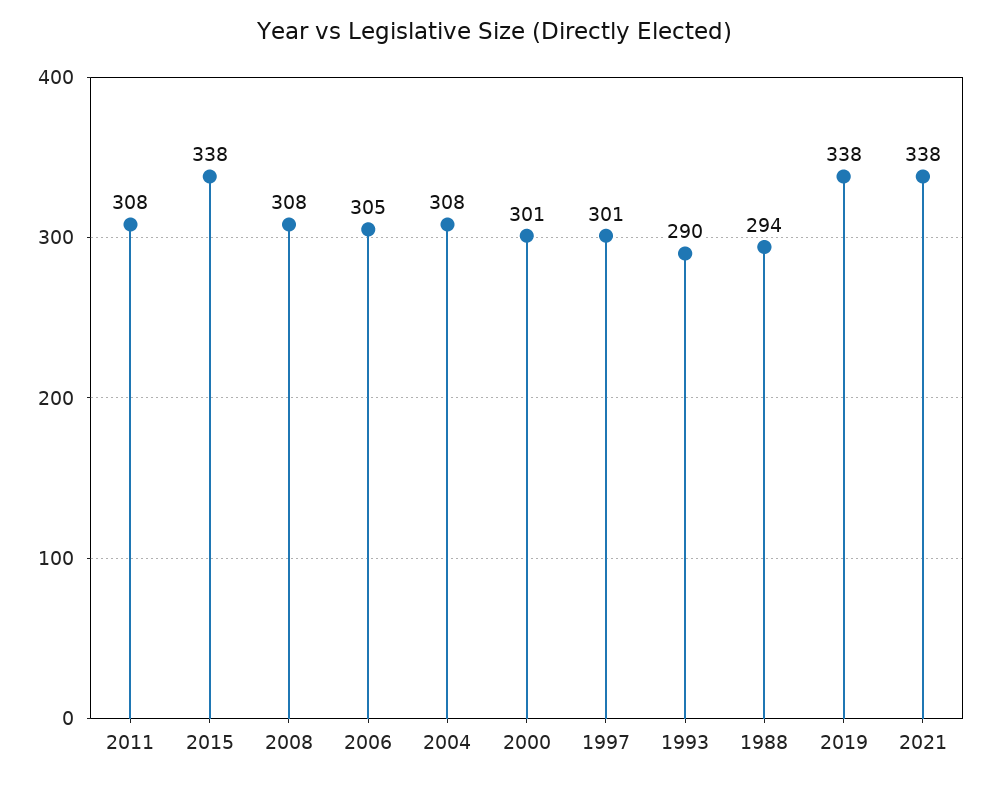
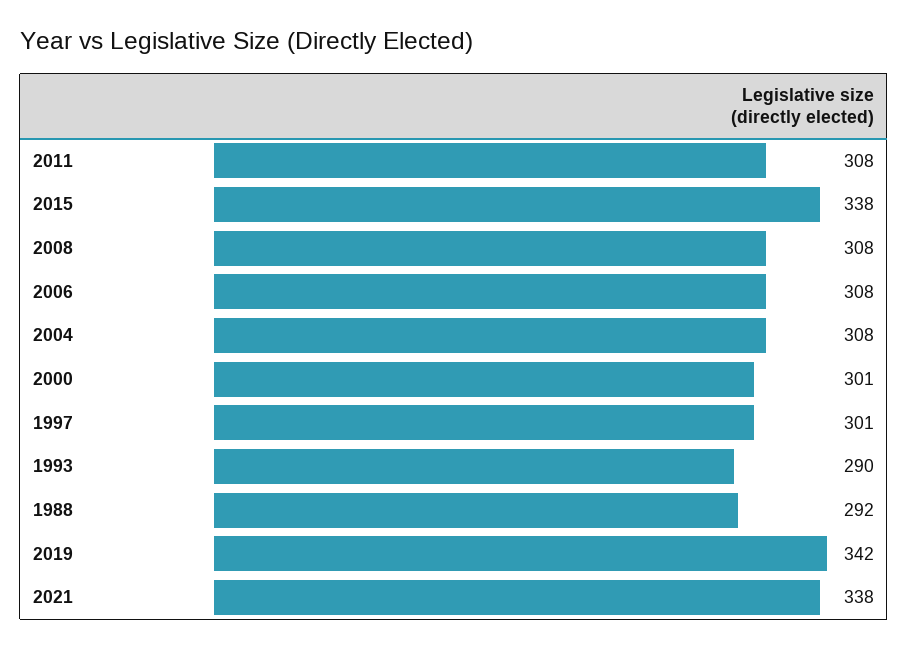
  {
    "2011": 308,
    "2015": 338,
    "2008": 308,
-   "2006": 305,
+   "2006": 308,
    "2004": 308,
    "2000": 301,
    "1997": 301,
    "1993": 290,
-   "1988": 294,
+   "1988": 292,
-   "2019": 338,
+   "2019": 342,
    "2021": 338
  }

